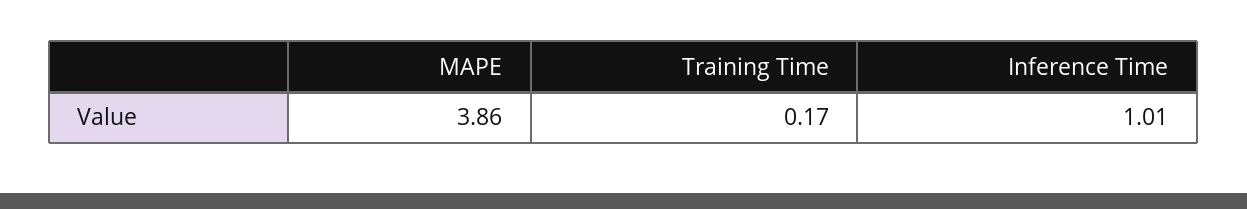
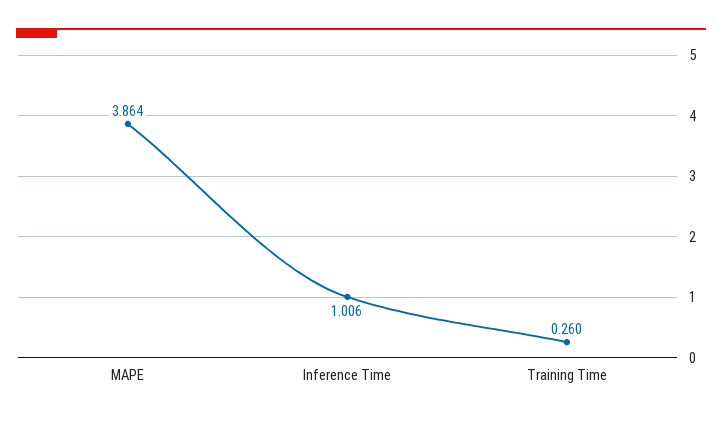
  {
    "MAPE": 3.864,
-   "Training Time": 0.17,
+   "Training Time": 0.26,
    "Inference Time": 1.006
  }

